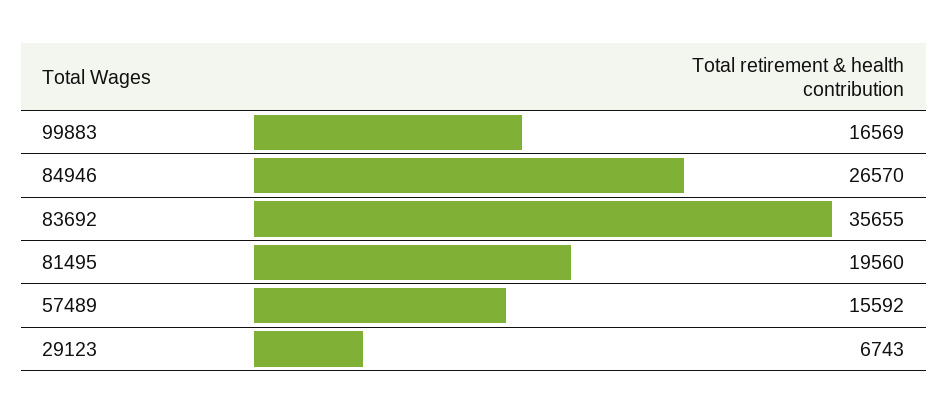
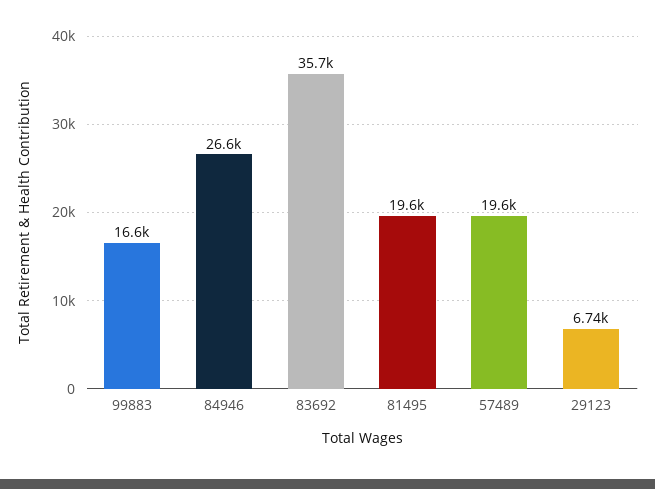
  {
    "99883": 16569,
    "84946": 26570,
    "83692": 35655,
    "81495": 19560,
-   "57489": 15592,
+   "57489": 19600,
    "29123": 6743
  }

